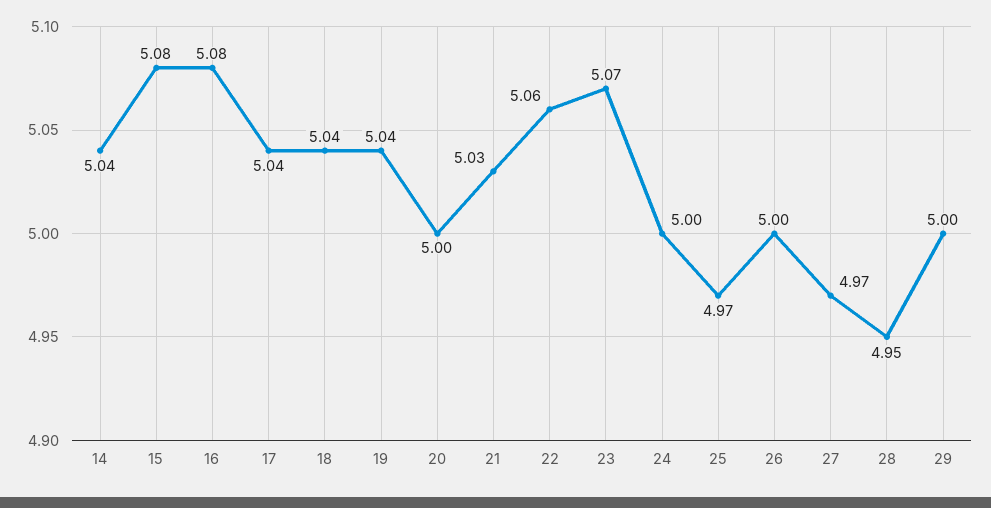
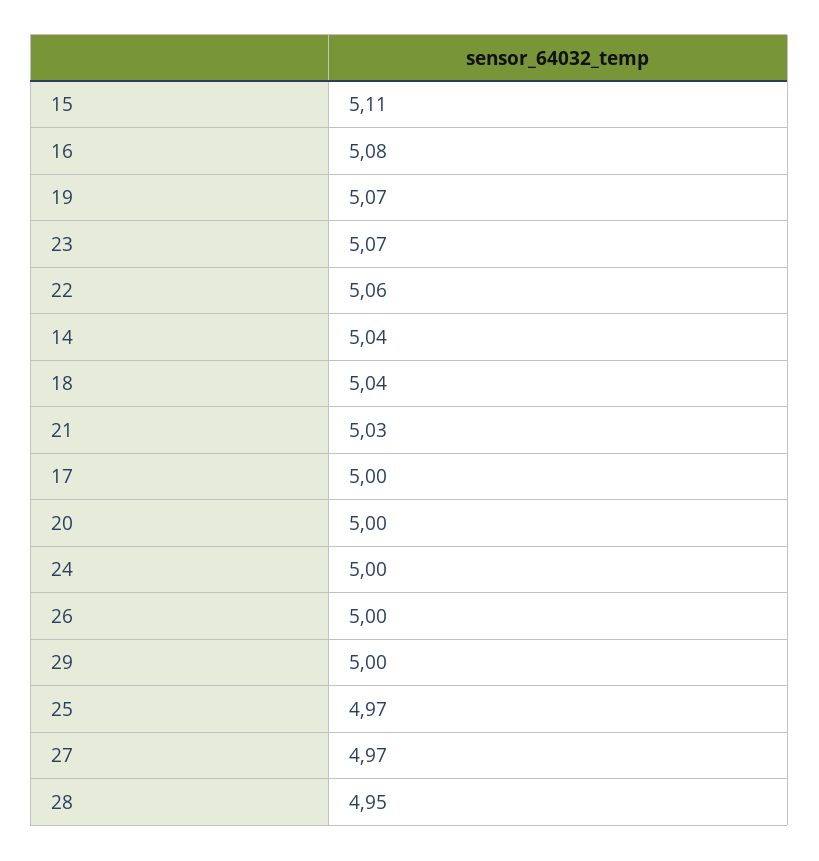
  {
    "14": 5.04,
-   "15": 5.08,
+   "15": 5.11,
    "16": 5.08,
-   "17": 5.04,
+   "17": 5,
    "18": 5.04,
-   "19": 5.04,
+   "19": 5.07,
    "20": 5,
    "21": 5.03,
    "22": 5.06,
    "23": 5.07,
    "24": 5,
    "25": 4.97,
    "26": 5,
    "27": 4.97,
    "28": 4.95,
    "29": 5
  }

